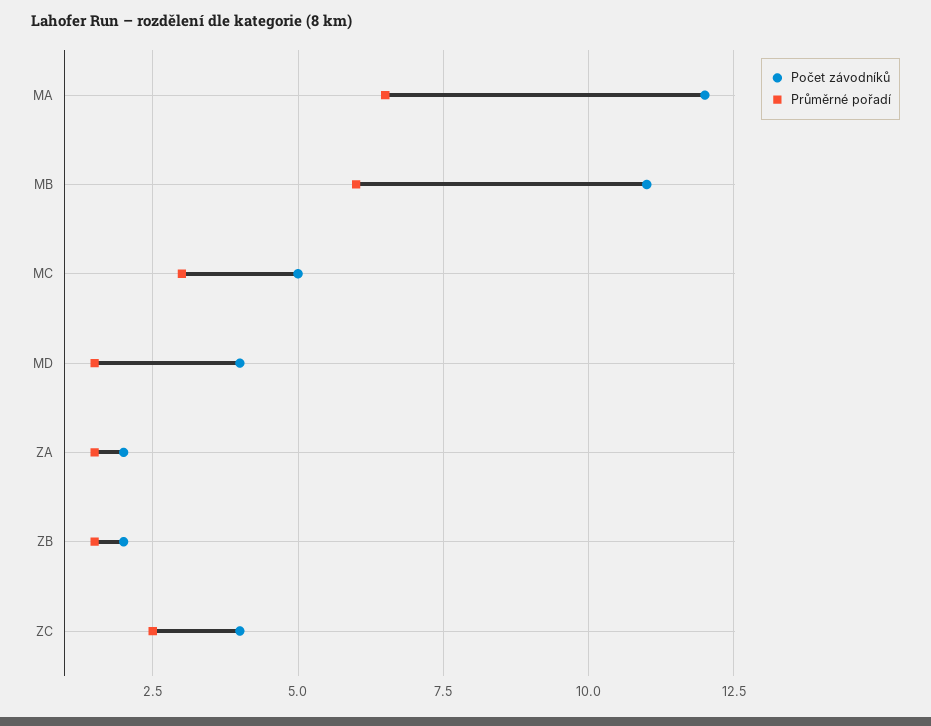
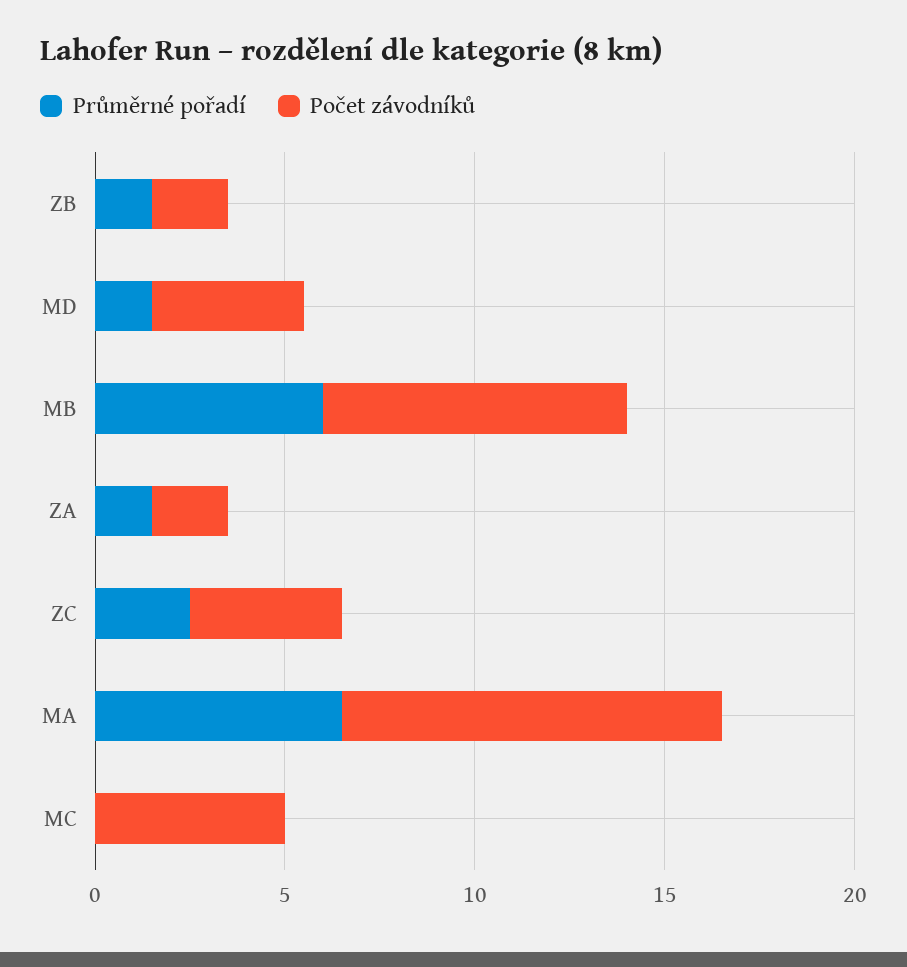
  {
    "Počet závodníků": {
-     "MA": 12,
+     "MA": 10,
-     "MB": 11,
+     "MB": 8,
      "MC": 5,
      "MD": 4,
      "ZA": 2,
      "ZB": 2,
      "ZC": 4
    },
    "Průměrné pořadí": {
      "MA": 6.5,
      "MB": 6,
-     "MC": 3,
+     "MC": 0,
      "MD": 1.5,
      "ZA": 1.5,
      "ZB": 1.5,
      "ZC": 2.5
    }
  }

